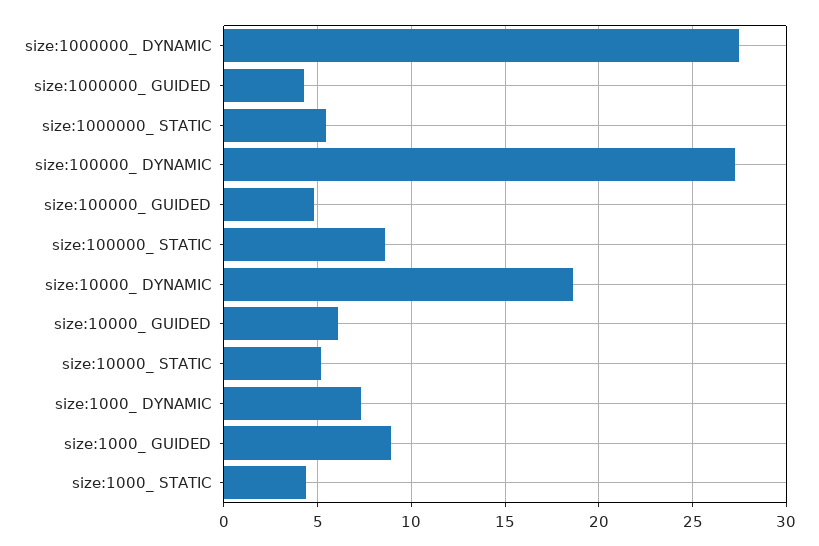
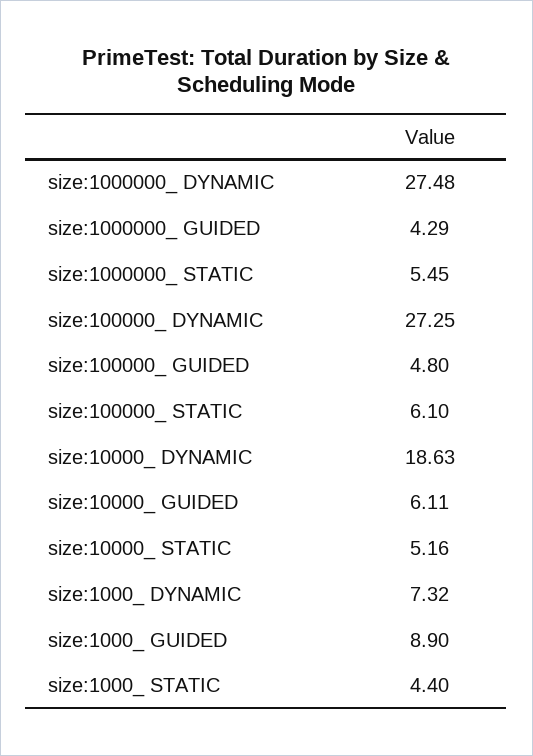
  {
    "size:1000000_ DYNAMIC": 27.48,
    "size:1000000_ GUIDED": 4.29,
    "size:1000000_ STATIC": 5.45,
    "size:100000_ DYNAMIC": 27.25,
    "size:100000_ GUIDED": 4.8,
-   "size:100000_ STATIC": 8.5,
+   "size:100000_ STATIC": 6.1,
    "size:10000_ DYNAMIC": 18.63,
    "size:10000_ GUIDED": 6.11,
    "size:10000_ STATIC": 5.16,
    "size:1000_ DYNAMIC": 7.32,
    "size:1000_ GUIDED": 8.9,
    "size:1000_ STATIC": 4.4
  }

